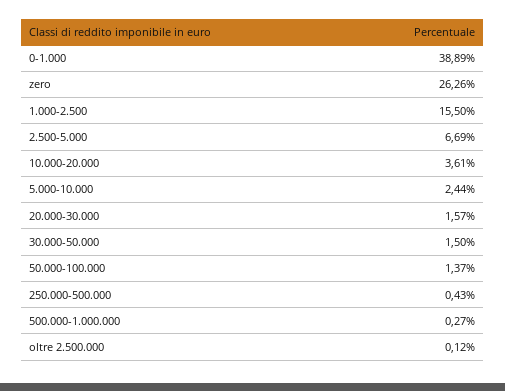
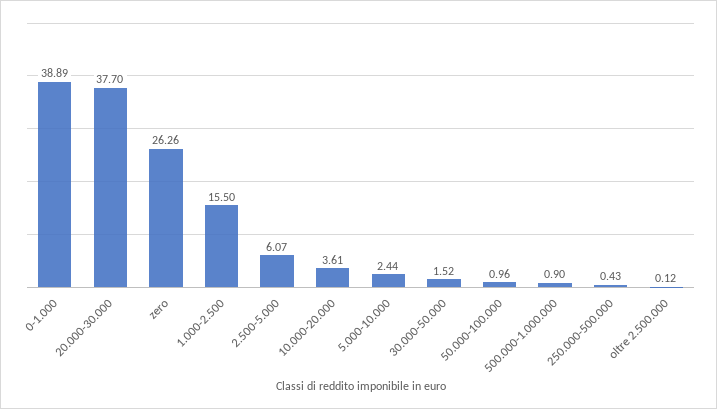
  {
    "0-1.000": 38.89,
    "zero": 26.26,
    "1.000-2.500": 15.5,
-   "2.500-5.000": 6.69,
+   "2.500-5.000": 6.07,
    "10.000-20.000": 3.61,
    "5.000-10.000": 2.44,
-   "20.000-30.000": 1.57,
+   "20.000-30.000": 37.7,
-   "30.000-50.000": 1.5,
+   "30.000-50.000": 1.52,
-   "50.000-100.000": 1.37,
+   "50.000-100.000": 0.96,
    "250.000-500.000": 0.43,
-   "500.000-1.000.000": 0.27,
+   "500.000-1.000.000": 0.9,
    "oltre 2.500.000": 0.12
  }

